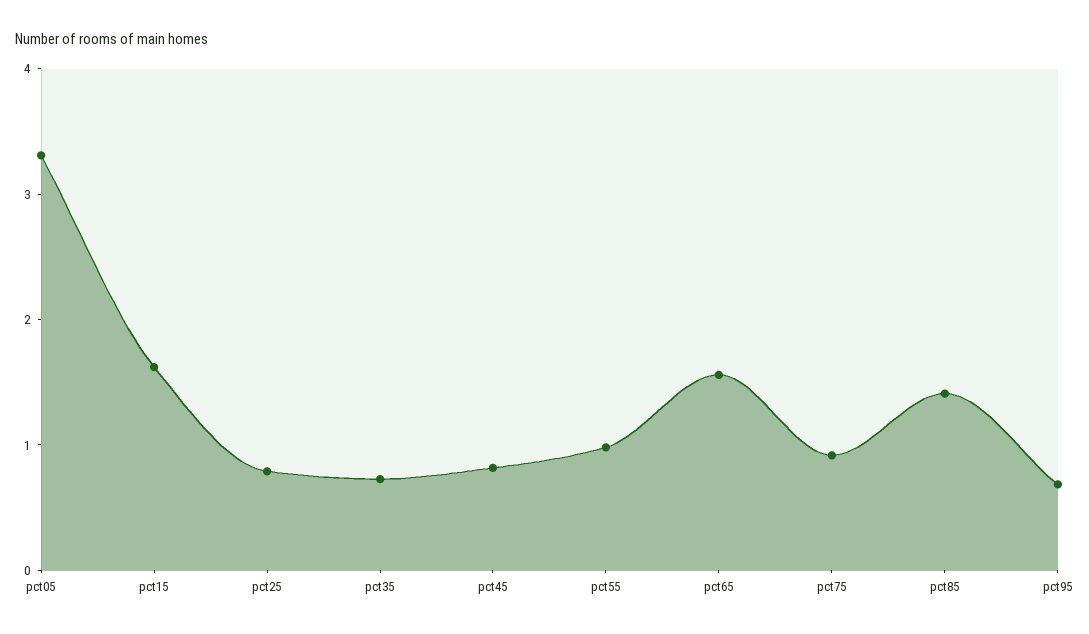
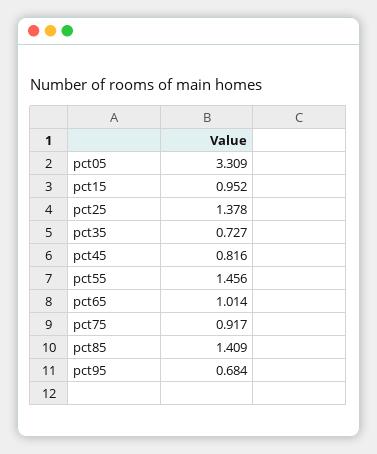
  {
    "pct05": 3.309,
-   "pct15": 1.6,
+   "pct15": 0.952,
-   "pct25": 0.8,
+   "pct25": 1.378,
    "pct35": 0.727,
    "pct45": 0.816,
-   "pct55": 1,
+   "pct55": 1.456,
-   "pct65": 1.6,
+   "pct65": 1.014,
    "pct75": 0.917,
    "pct85": 1.409,
    "pct95": 0.684
  }

